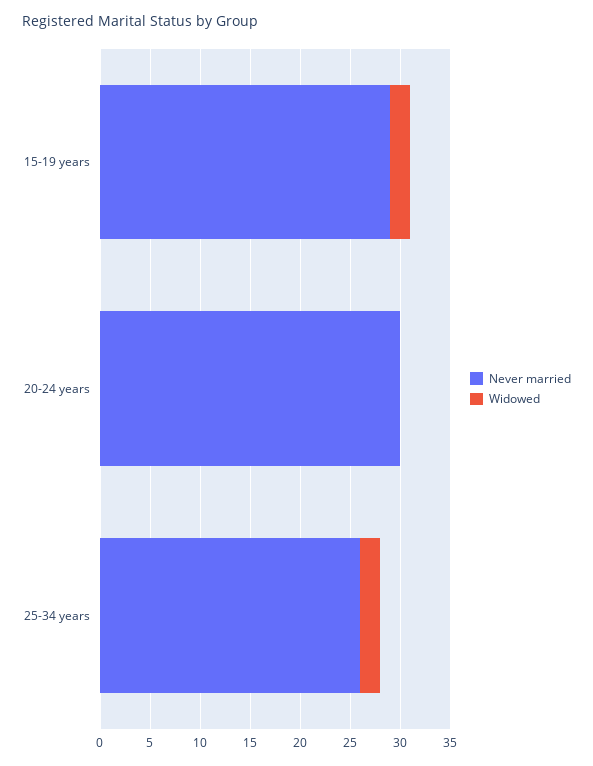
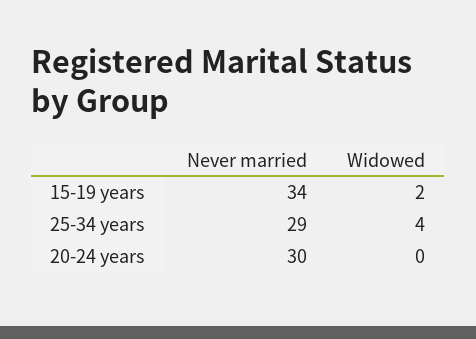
  {
    "Never married": {
-     "15-19 years": 29,
+     "15-19 years": 34,
      "20-24 years": 30,
-     "25-34 years": 26
+     "25-34 years": 29
    },
    "Widowed": {
      "15-19 years": 2,
      "20-24 years": 0,
-     "25-34 years": 2
+     "25-34 years": 4
    }
  }

